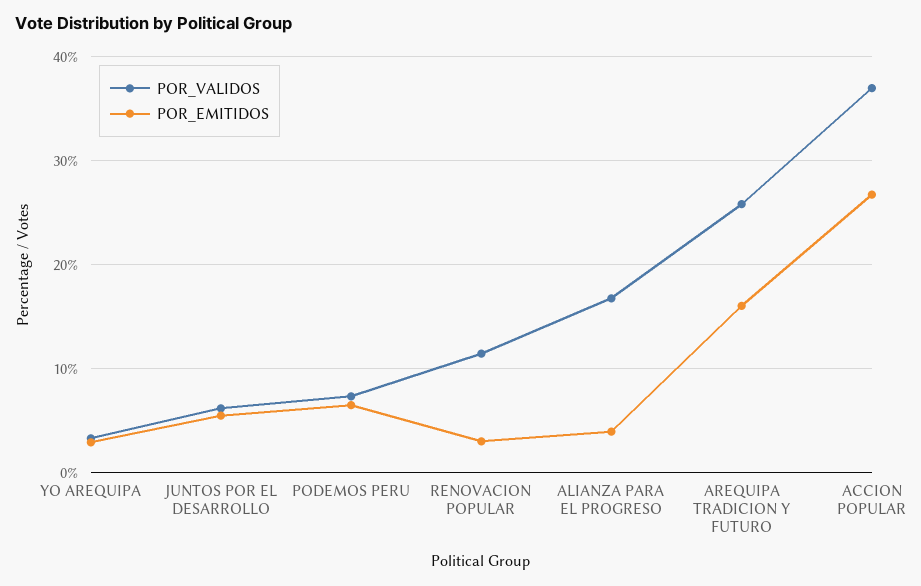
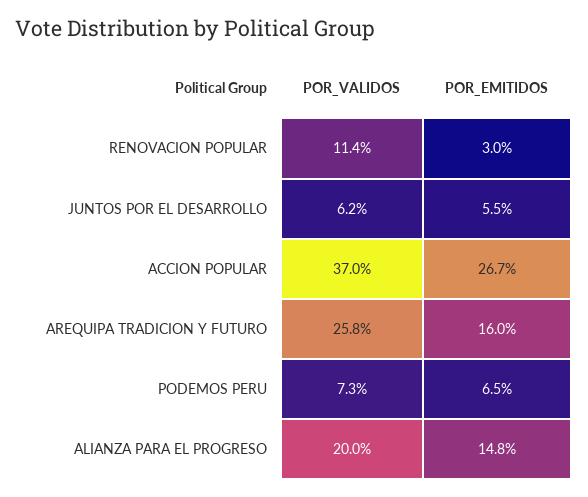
  {
    "POR_VALIDOS": {
-     "YO AREQUIPA": 3,
      "JUNTOS POR EL DESARROLLO": 6.2,
      "PODEMOS PERU": 7.3,
      "RENOVACION POPULAR": 11.4,
-     "ALIANZA PARA EL PROGRESO": 17,
+     "ALIANZA PARA EL PROGRESO": 20,
      "AREQUIPA TRADICION Y FUTURO": 25.8,
      "ACCION POPULAR": 37
    },
    "POR_EMITIDOS": {
-     "YO AREQUIPA": 3,
      "JUNTOS POR EL DESARROLLO": 5.5,
      "PODEMOS PERU": 6.5,
      "RENOVACION POPULAR": 3,
-     "ALIANZA PARA EL PROGRESO": 4,
+     "ALIANZA PARA EL PROGRESO": 14.8,
      "AREQUIPA TRADICION Y FUTURO": 16,
      "ACCION POPULAR": 26.7
    }
  }

